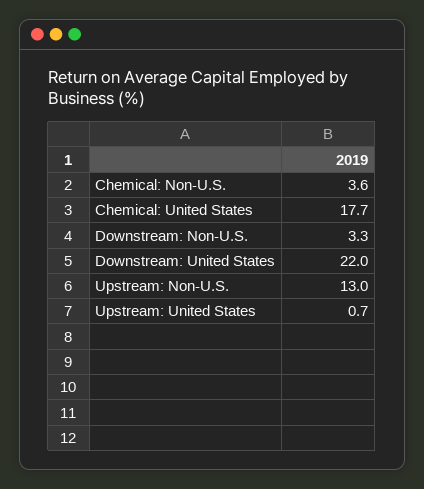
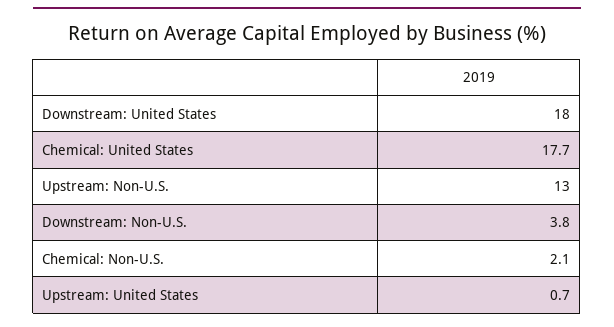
  {
-   "Chemical: Non-U.S.": 3.6,
+   "Chemical: Non-U.S.": 2.1,
    "Chemical: United States": 17.7,
-   "Downstream: Non-U.S.": 3.3,
+   "Downstream: Non-U.S.": 3.8,
-   "Downstream: United States": 22,
+   "Downstream: United States": 18,
    "Upstream: Non-U.S.": 13,
    "Upstream: United States": 0.7
  }

